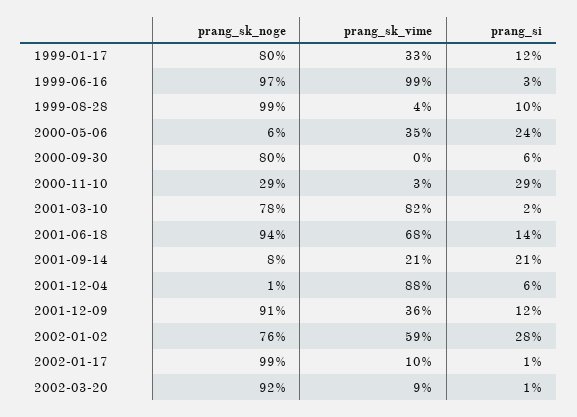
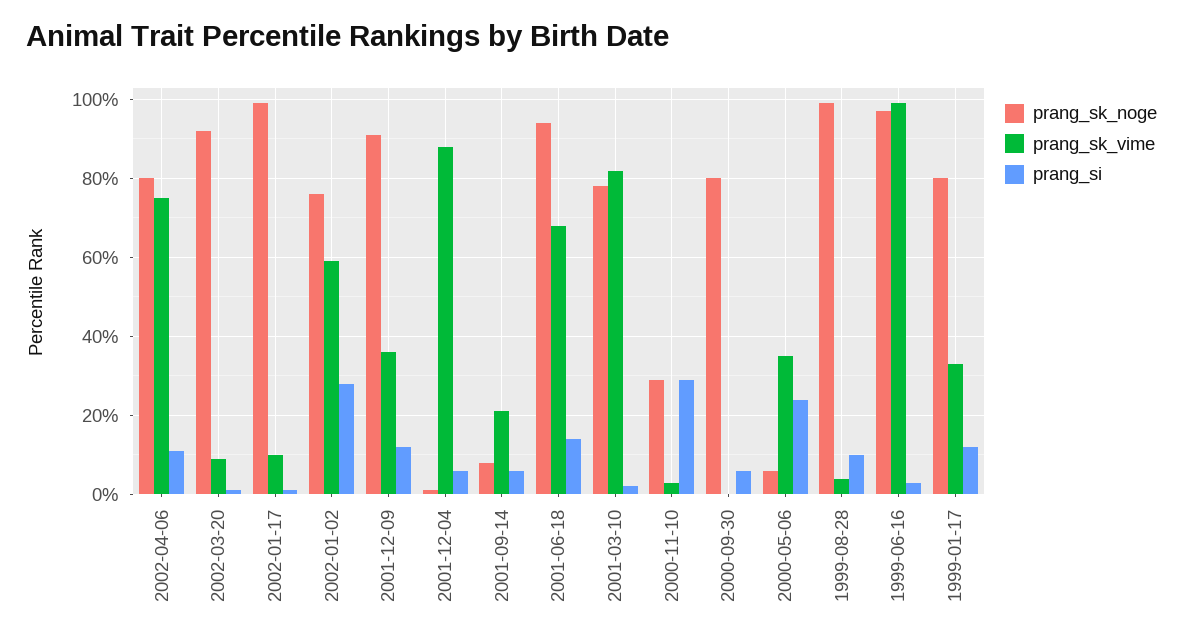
  {
    "prang_sk_noge": {
      "1999-01-17": 80,
      "1999-06-16": 97,
      "1999-08-28": 99,
      "2000-05-06": 6,
      "2000-09-30": 80,
      "2000-11-10": 29,
      "2001-03-10": 78,
      "2001-06-18": 94,
      "2001-09-14": 8,
      "2001-12-04": 1,
      "2001-12-09": 91,
      "2002-01-02": 76,
      "2002-01-17": 99,
-     "2002-03-20": 92
+     "2002-03-20": 92,
+     "2002-04-06": 80
    },
    "prang_sk_vime": {
      "1999-01-17": 33,
      "1999-06-16": 99,
      "1999-08-28": 4,
      "2000-05-06": 35,
      "2000-09-30": 0,
      "2000-11-10": 3,
      "2001-03-10": 82,
      "2001-06-18": 68,
      "2001-09-14": 21,
      "2001-12-04": 88,
      "2001-12-09": 36,
      "2002-01-02": 59,
      "2002-01-17": 10,
-     "2002-03-20": 9
+     "2002-03-20": 9,
+     "2002-04-06": 75
    },
    "prang_si": {
      "1999-01-17": 12,
      "1999-06-16": 3,
      "1999-08-28": 10,
      "2000-05-06": 24,
      "2000-09-30": 6,
      "2000-11-10": 29,
      "2001-03-10": 2,
      "2001-06-18": 14,
-     "2001-09-14": 21,
+     "2001-09-14": 5,
      "2001-12-04": 6,
      "2001-12-09": 12,
      "2002-01-02": 28,
      "2002-01-17": 1,
-     "2002-03-20": 1
+     "2002-03-20": 1,
+     "2002-04-06": 10
    }
  }

